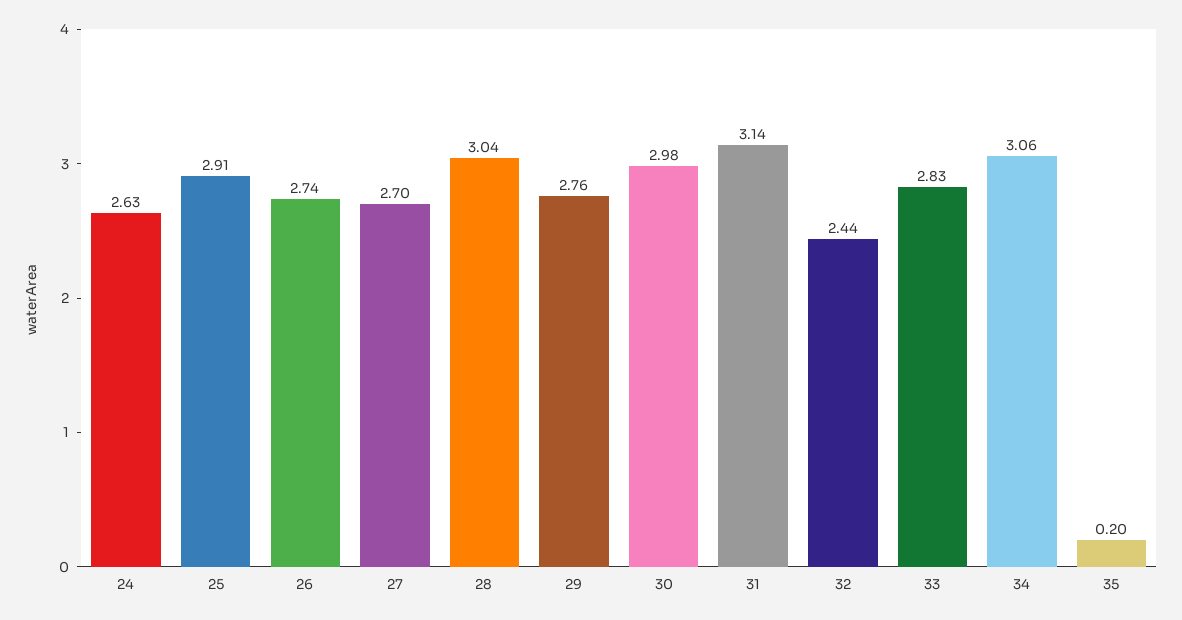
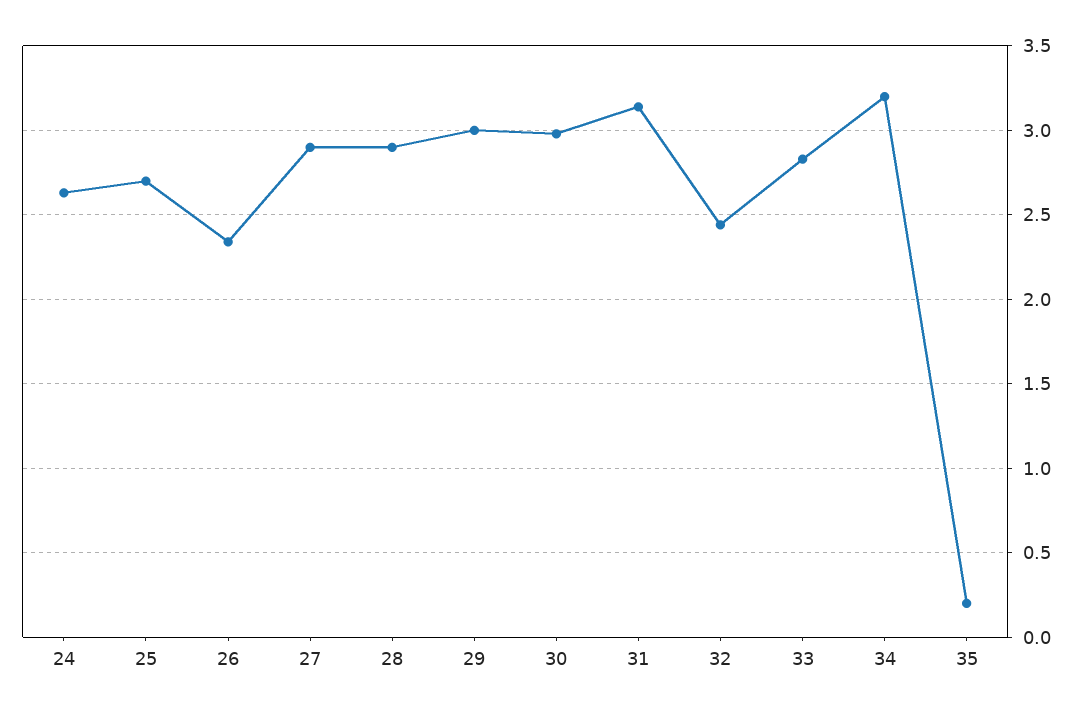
  {
    "24": 2.63,
-   "25": 2.91,
+   "25": 2.7,
-   "26": 2.74,
+   "26": 2.35,
-   "27": 2.7,
+   "27": 2.9,
-   "28": 3.04,
+   "28": 2.9,
-   "29": 2.76,
+   "29": 3,
    "30": 2.98,
    "31": 3.14,
    "32": 2.44,
    "33": 2.83,
-   "34": 3.06,
+   "34": 3.2,
    "35": 0.2
  }

